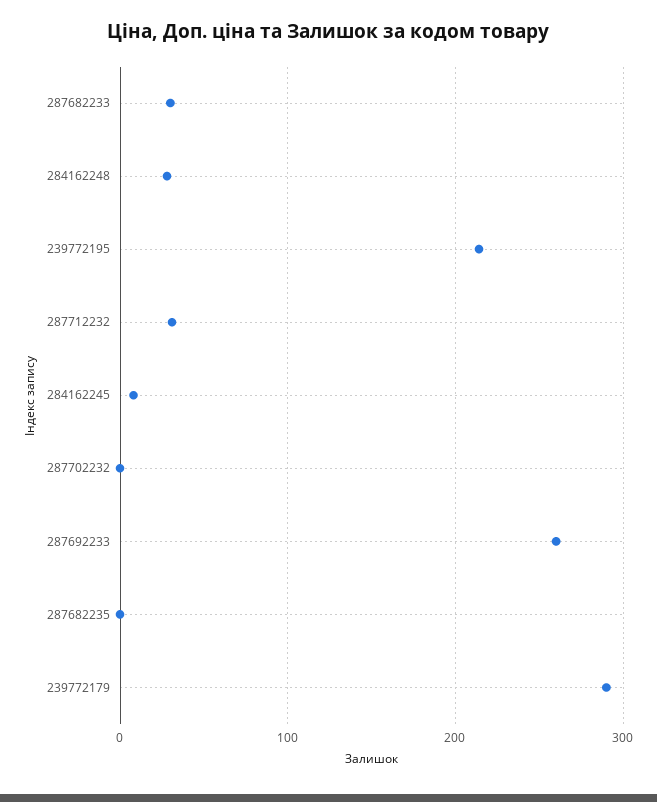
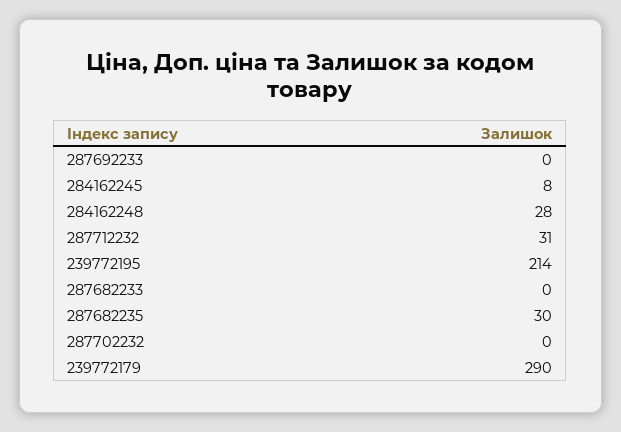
  {
-   "287682233": 30,
+   "287682233": 0,
    "284162248": 28,
    "239772195": 214,
    "287712232": 31,
    "284162245": 8,
    "287702232": 0,
-   "287692233": 260,
+   "287692233": 0,
-   "287682235": 0,
+   "287682235": 30,
    "239772179": 290
  }

